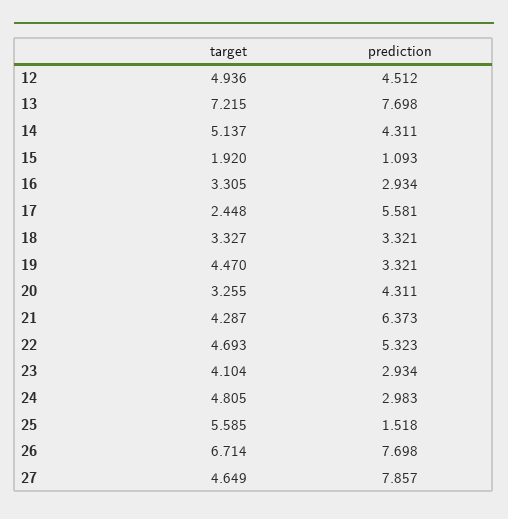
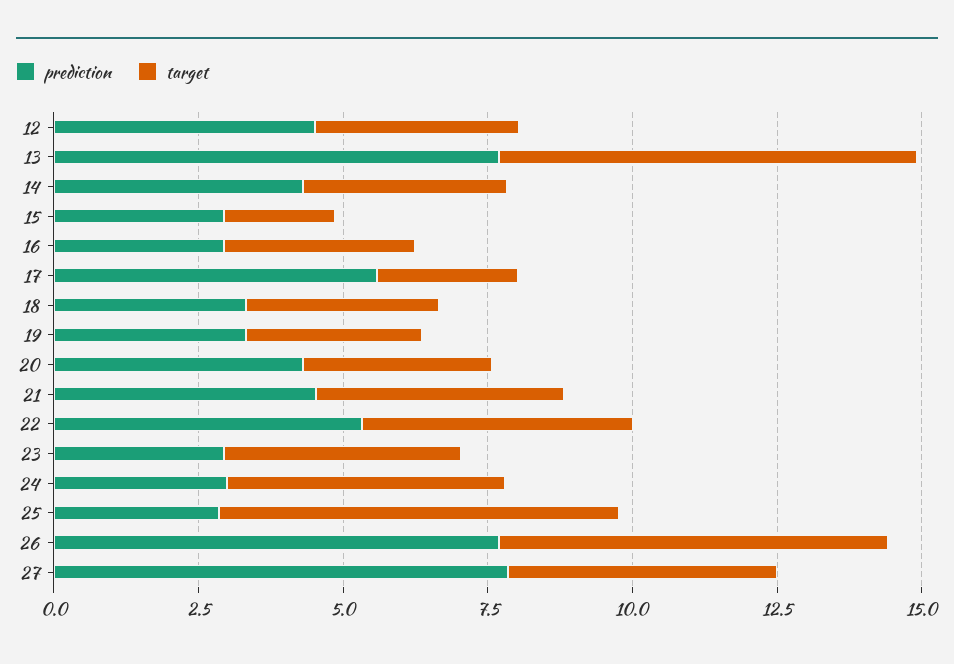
  {
    "target": {
-     "12": 4.936,
+     "12": 3.5,
      "13": 7.215,
-     "14": 5.137,
+     "14": 3.5,
      "15": 1.92,
      "16": 3.305,
      "17": 2.448,
      "18": 3.327,
-     "19": 4.47,
+     "19": 3,
      "20": 3.255,
      "21": 4.287,
      "22": 4.693,
      "23": 4.104,
      "24": 4.805,
-     "25": 5.585,
+     "25": 7,
      "26": 6.714,
      "27": 4.649
    },
    "prediction": {
      "12": 4.512,
      "13": 7.698,
      "14": 4.311,
-     "15": 1.093,
+     "15": 3,
      "16": 2.934,
      "17": 5.581,
      "18": 3.321,
      "19": 3.321,
      "20": 4.311,
-     "21": 6.373,
+     "21": 4.5,
      "22": 5.323,
      "23": 2.934,
      "24": 2.983,
-     "25": 1.518,
+     "25": 3,
      "26": 7.698,
      "27": 7.857
    }
  }

